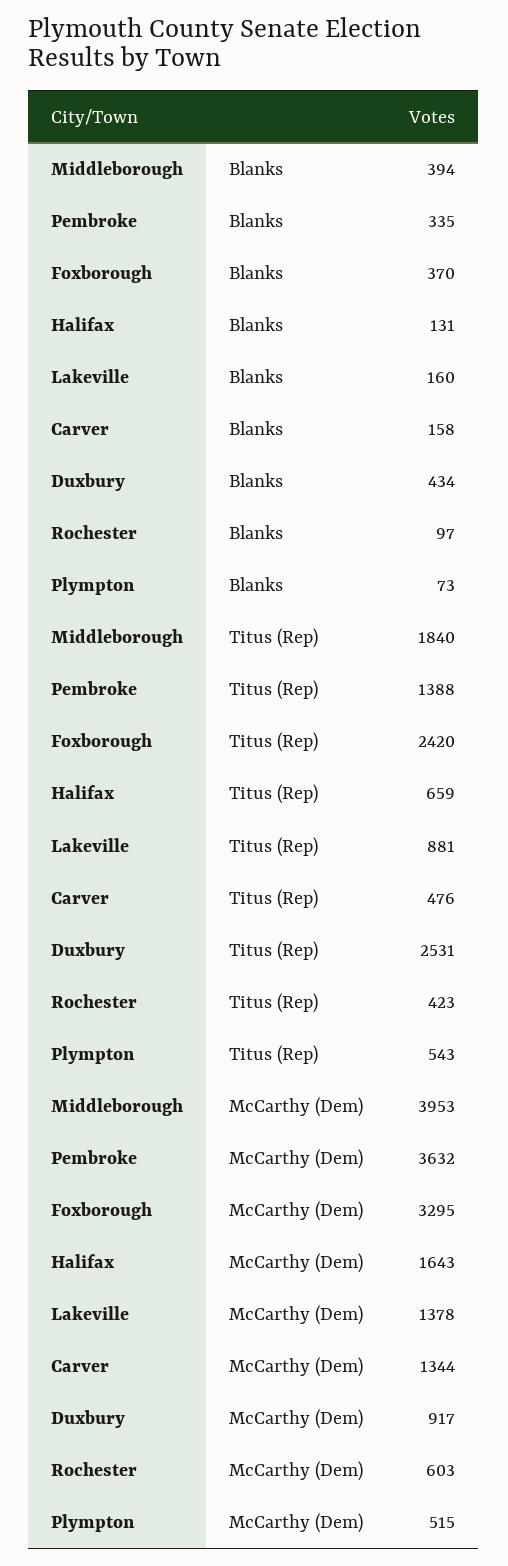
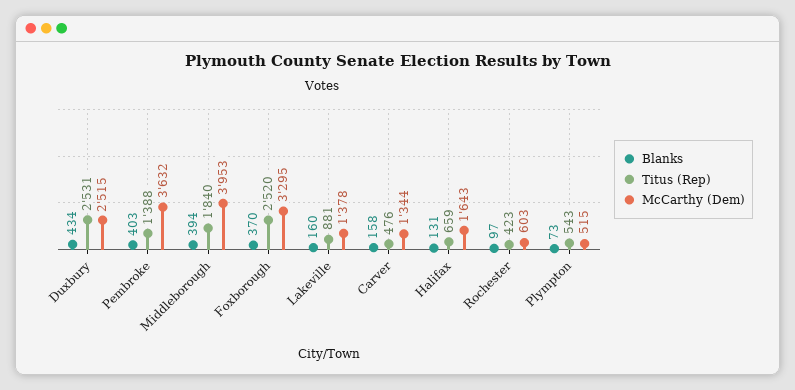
  {
    "Blanks": {
      "Middleborough": 394,
-     "Pembroke": 335,
+     "Pembroke": 403,
      "Foxborough": 370,
      "Halifax": 131,
      "Lakeville": 160,
      "Carver": 158,
      "Duxbury": 434,
      "Rochester": 97,
      "Plympton": 73
    },
    "Titus (Rep)": {
      "Middleborough": 1840,
      "Pembroke": 1388,
-     "Foxborough": 2420,
+     "Foxborough": 2520,
      "Halifax": 659,
      "Lakeville": 881,
      "Carver": 476,
      "Duxbury": 2531,
      "Rochester": 423,
      "Plympton": 543
    },
    "McCarthy (Dem)": {
      "Middleborough": 3953,
      "Pembroke": 3632,
      "Foxborough": 3295,
      "Halifax": 1643,
      "Lakeville": 1378,
      "Carver": 1344,
-     "Duxbury": 917,
+     "Duxbury": 2515,
      "Rochester": 603,
      "Plympton": 515
    }
  }

